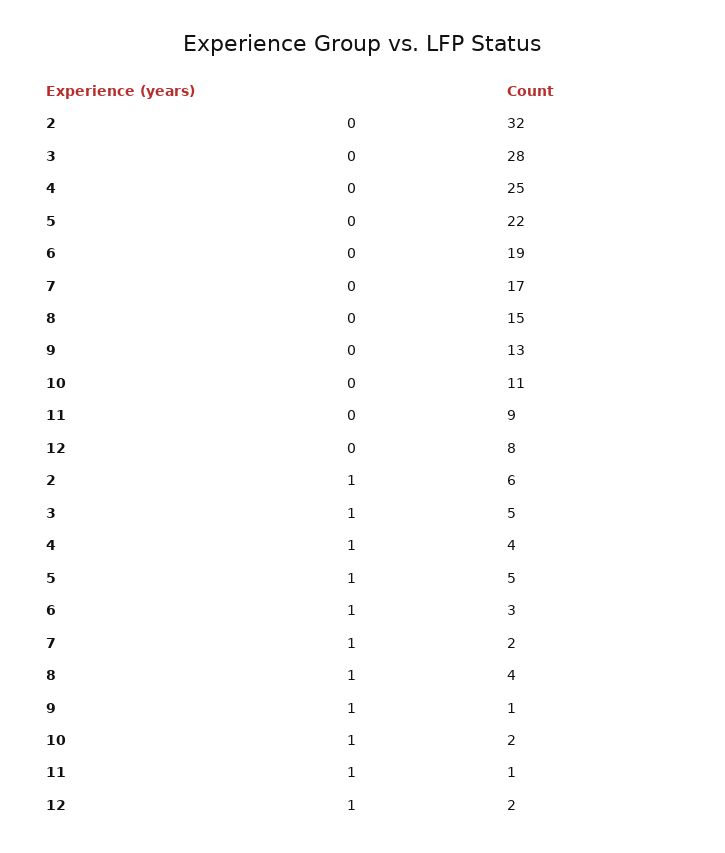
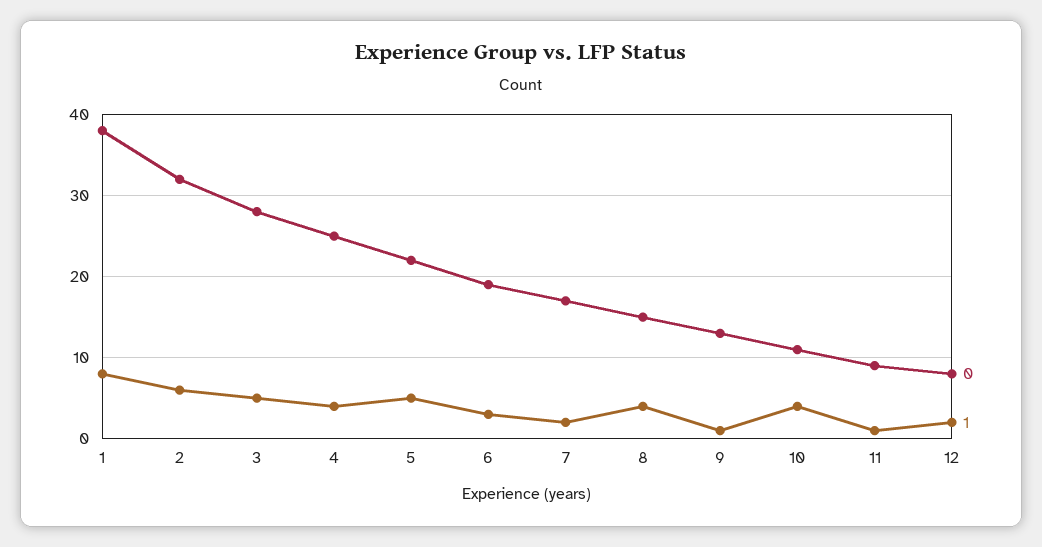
  {
    "0": {
      "2": 32,
      "3": 28,
      "4": 25,
      "5": 22,
      "6": 19,
      "7": 17,
      "8": 15,
      "9": 13,
      "10": 11,
      "11": 9,
-     "12": 8
+     "12": 8,
+     "1": 38
    },
    "1": {
      "2": 6,
      "3": 5,
      "4": 4,
      "5": 5,
      "6": 3,
      "7": 2,
      "8": 4,
      "9": 1,
-     "10": 2,
+     "10": 4,
      "11": 1,
-     "12": 2
+     "12": 2,
+     "1": 8
    }
  }

